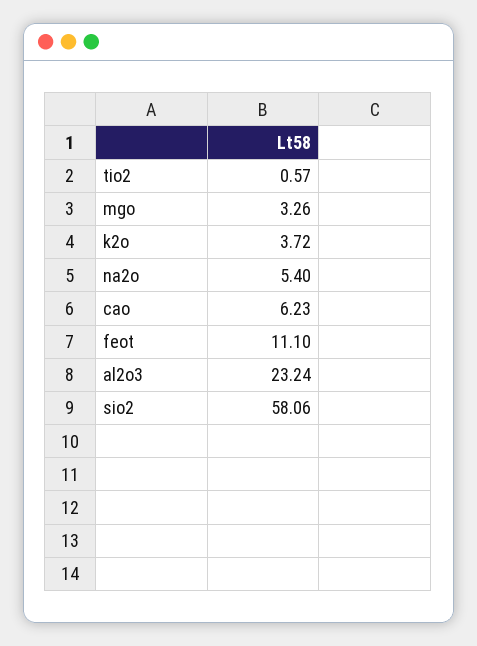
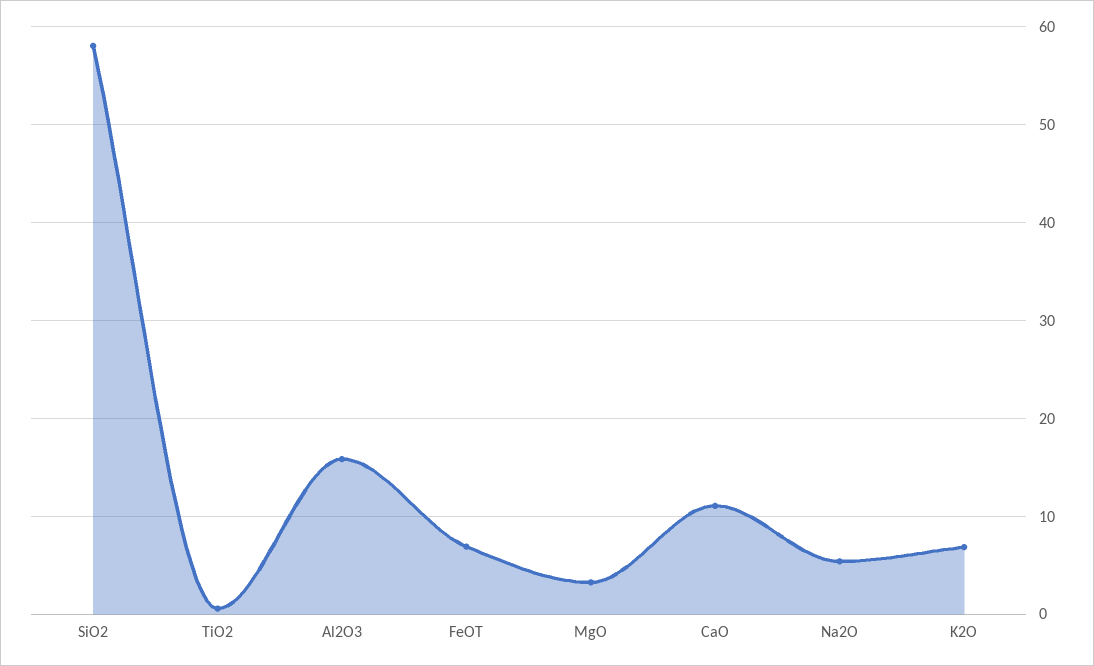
  {
    "tio2": 0.57,
    "mgo": 3.26,
-   "k2o": 3.72,
+   "k2o": 7,
    "na2o": 5.4,
-   "cao": 6.23,
+   "cao": 11,
-   "feot": 11.1,
+   "feot": 7,
-   "al2o3": 23.24,
+   "al2o3": 16,
    "sio2": 58.06
  }

